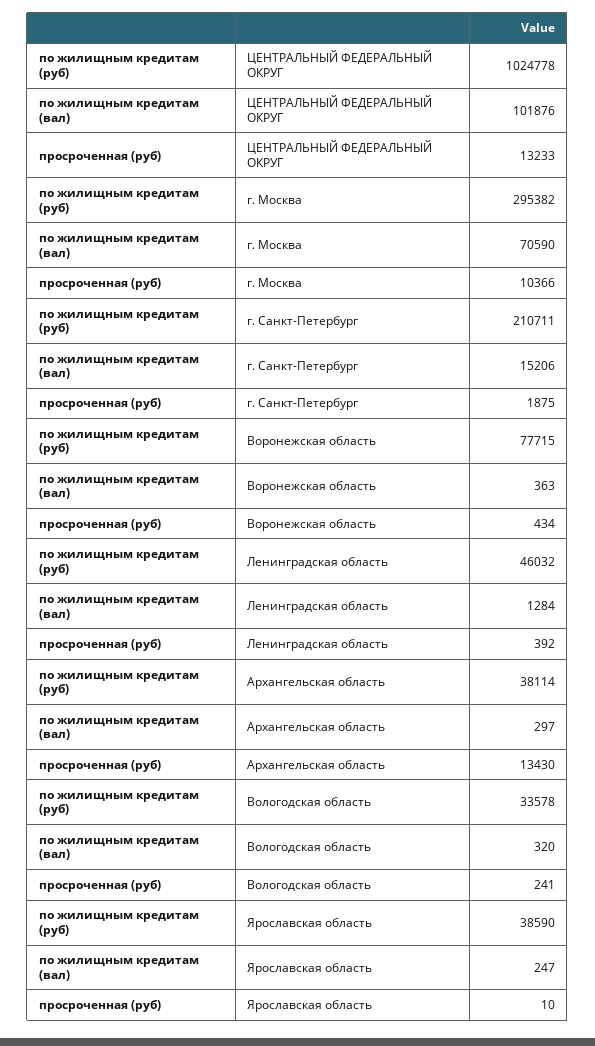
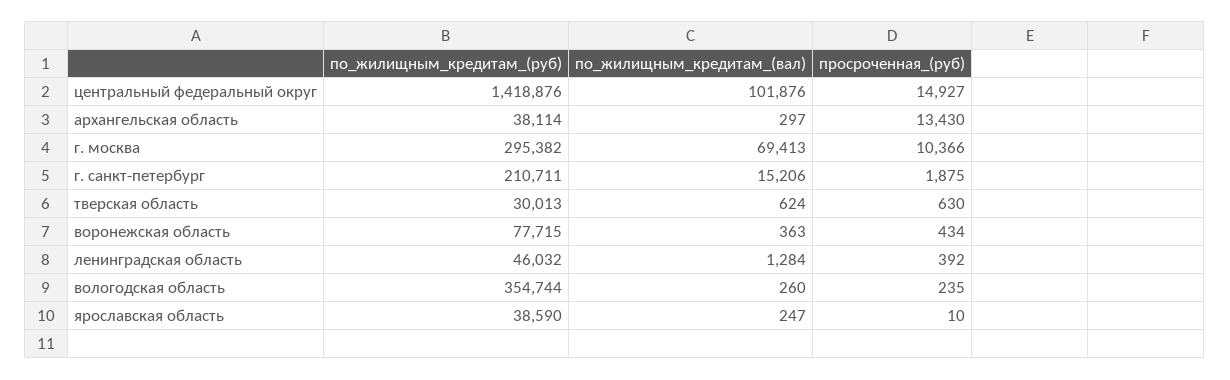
  {
    "по жилищным кредитам (руб)": {
-     "ЦЕНТРАЛЬНЫЙ ФЕДЕРАЛЬНЫЙ ОКРУГ": 1024778,
+     "ЦЕНТРАЛЬНЫЙ ФЕДЕРАЛЬНЫЙ ОКРУГ": 1418876,
      "г. Москва": 295382,
      "г. Санкт-Петербург": 210711,
      "Воронежская область": 77715,
      "Ленинградская область": 46032,
      "Архангельская область": 38114,
-     "Вологодская область": 33578,
+     "Вологодская область": 354744,
-     "Ярославская область": 38590
+     "Ярославская область": 38590,
+     "тверская область": 30013
    },
    "по жилищным кредитам (вал)": {
      "ЦЕНТРАЛЬНЫЙ ФЕДЕРАЛЬНЫЙ ОКРУГ": 101876,
-     "г. Москва": 70590,
+     "г. Москва": 69413,
      "г. Санкт-Петербург": 15206,
      "Воронежская область": 363,
      "Ленинградская область": 1284,
      "Архангельская область": 297,
-     "Вологодская область": 320,
+     "Вологодская область": 260,
-     "Ярославская область": 247
+     "Ярославская область": 247,
+     "тверская область": 624
    },
    "просроченная (руб)": {
-     "ЦЕНТРАЛЬНЫЙ ФЕДЕРАЛЬНЫЙ ОКРУГ": 13233,
+     "ЦЕНТРАЛЬНЫЙ ФЕДЕРАЛЬНЫЙ ОКРУГ": 14927,
      "г. Москва": 10366,
      "г. Санкт-Петербург": 1875,
      "Воронежская область": 434,
      "Ленинградская область": 392,
      "Архангельская область": 13430,
-     "Вологодская область": 241,
+     "Вологодская область": 235,
-     "Ярославская область": 10
+     "Ярославская область": 10,
+     "тверская область": 630
    }
  }

